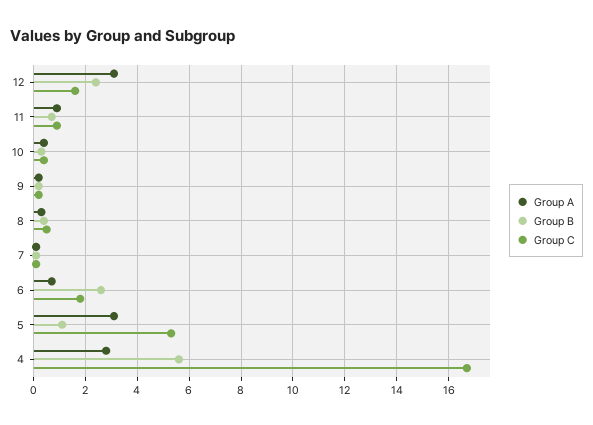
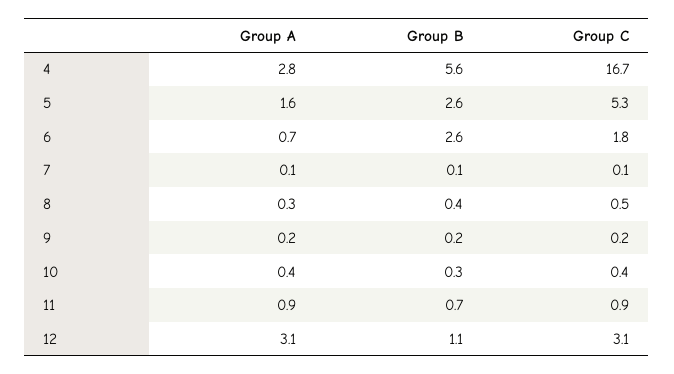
  {
    "Group A": {
      "12": 3.1,
      "11": 0.9,
      "10": 0.4,
      "9": 0.2,
      "8": 0.3,
      "7": 0.1,
      "6": 0.7,
-     "5": 3,
+     "5": 1.6,
      "4": 2.8
    },
    "Group B": {
-     "12": 2.5,
+     "12": 1.1,
      "11": 0.7,
      "10": 0.3,
      "9": 0.2,
      "8": 0.4,
      "7": 0.1,
      "6": 2.6,
-     "5": 1,
+     "5": 2.6,
      "4": 5.6
    },
    "Group C": {
-     "12": 1.5,
+     "12": 3.1,
      "11": 0.9,
      "10": 0.4,
      "9": 0.2,
      "8": 0.5,
      "7": 0.1,
      "6": 1.8,
      "5": 5.3,
      "4": 16.7
    }
  }

